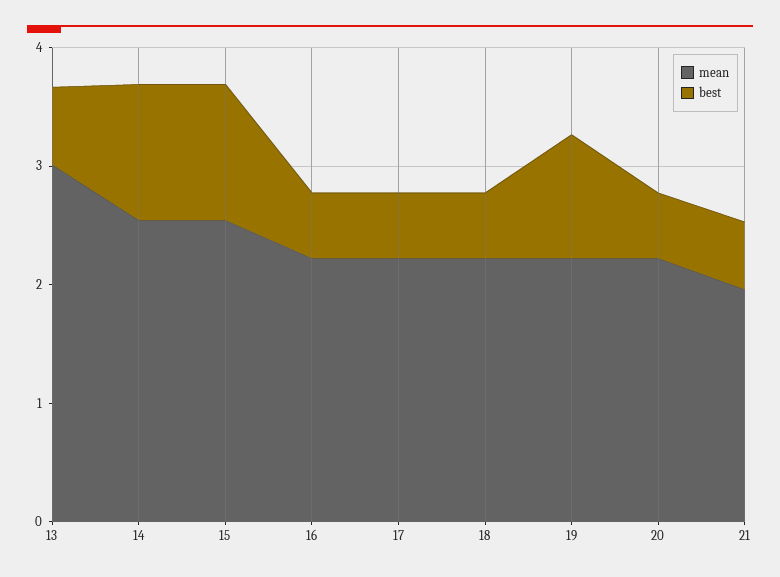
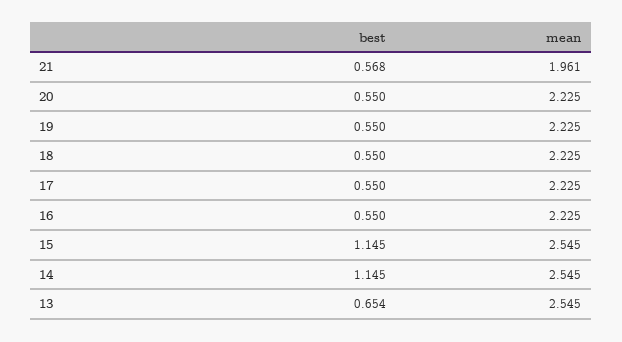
  {
    "mean": {
-     "13": 3,
+     "13": 2.545,
      "14": 2.545,
      "15": 2.545,
      "16": 2.225,
      "17": 2.225,
      "18": 2.225,
      "19": 2.225,
      "20": 2.225,
      "21": 1.961
    },
    "best": {
      "13": 0.654,
      "14": 1.145,
      "15": 1.145,
      "16": 0.55,
      "17": 0.55,
      "18": 0.55,
-     "19": 1,
+     "19": 0.55,
      "20": 0.55,
      "21": 0.568
    }
  }

